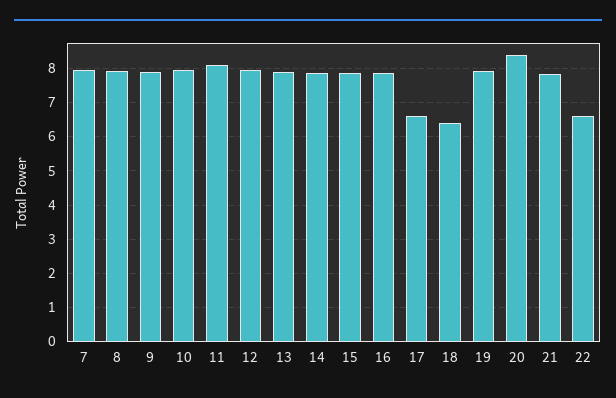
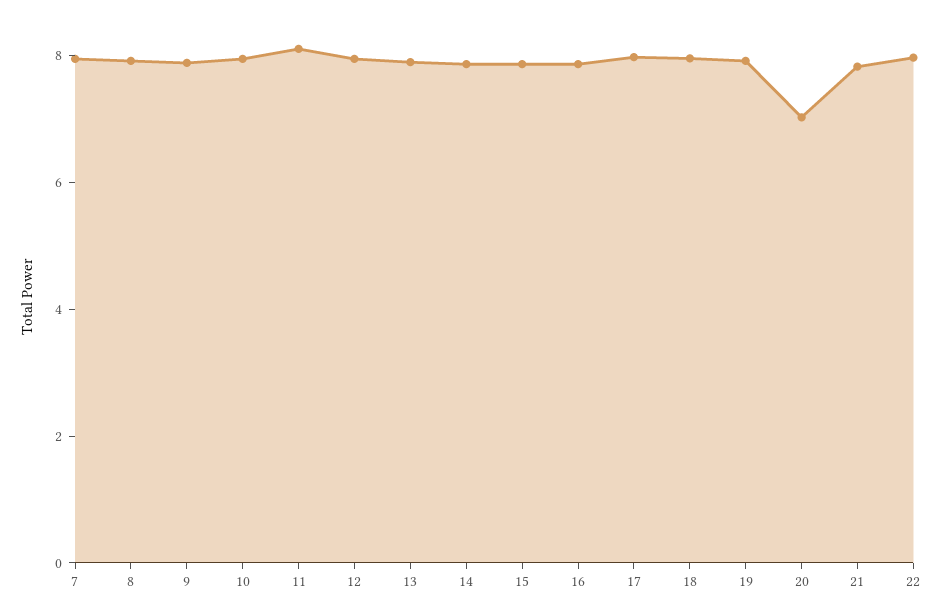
  {
    "7": 8,
    "8": 8,
    "9": 7.8,
    "10": 8,
    "11": 8.2,
    "12": 8,
    "13": 7.8,
    "14": 7.8,
    "15": 7.8,
    "16": 7.8,
-   "17": 6.6,
+   "17": 8,
-   "18": 6.4,
+   "18": 8,
    "19": 8,
-   "20": 8.4,
+   "20": 7,
    "21": 7.8,
-   "22": 6.6
+   "22": 8
  }

